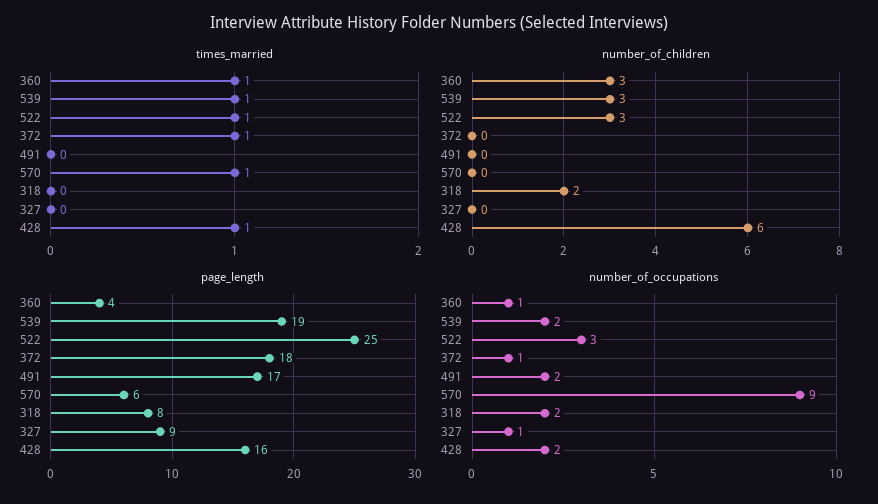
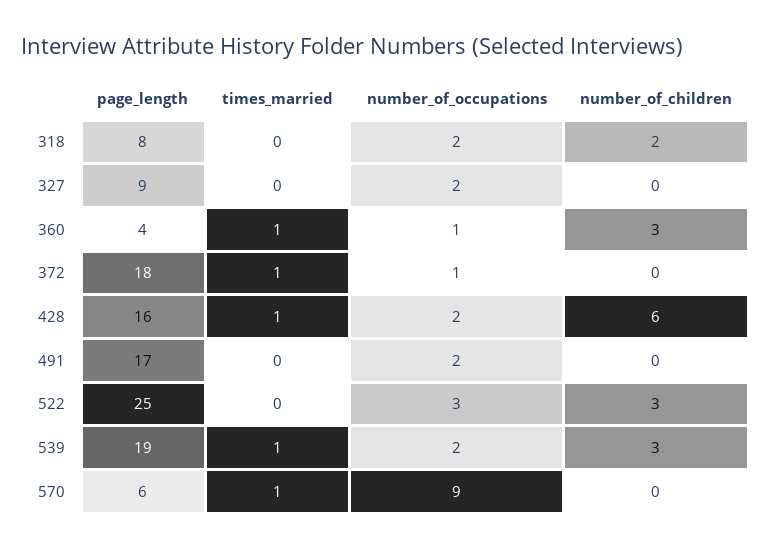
  {
    "times_married": {
      "360": 1,
      "539": 1,
-     "522": 1,
+     "522": 0,
      "372": 1,
      "491": 0,
      "570": 1,
      "318": 0,
      "327": 0,
      "428": 1
    },
    "number_of_children": {
      "360": 3,
      "539": 3,
      "522": 3,
      "372": 0,
      "491": 0,
      "570": 0,
      "318": 2,
      "327": 0,
      "428": 6
    },
    "page_length": {
      "360": 4,
      "539": 19,
      "522": 25,
      "372": 18,
      "491": 17,
      "570": 6,
      "318": 8,
      "327": 9,
      "428": 16
    },
    "number_of_occupations": {
      "360": 1,
      "539": 2,
      "522": 3,
      "372": 1,
      "491": 2,
      "570": 9,
      "318": 2,
-     "327": 1,
+     "327": 2,
      "428": 2
    }
  }

